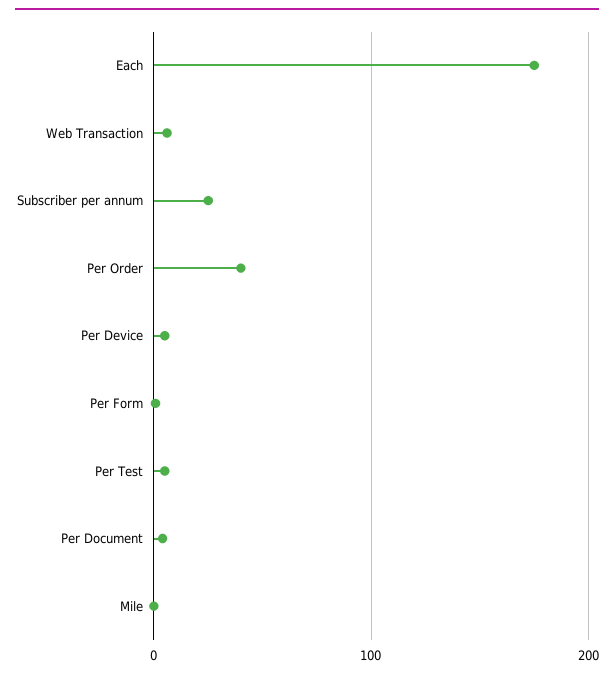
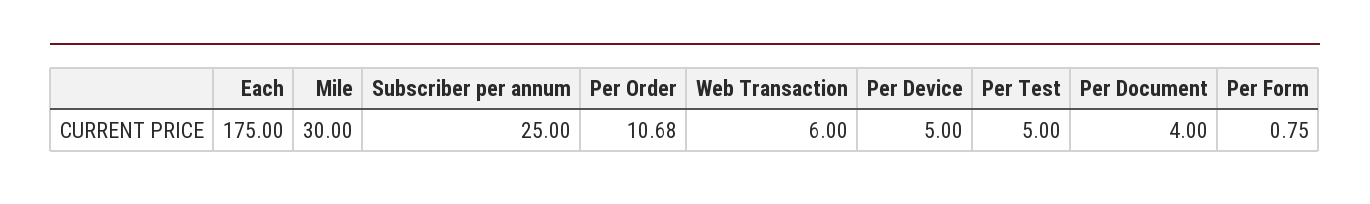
  {
    "Each": 175,
    "Web Transaction": 6,
    "Subscriber per annum": 25,
-   "Per Order": 40,
+   "Per Order": 10.68,
    "Per Device": 5,
    "Per Form": 0.75,
    "Per Test": 5,
    "Per Document": 4,
-   "Mile": 0
+   "Mile": 30
  }

